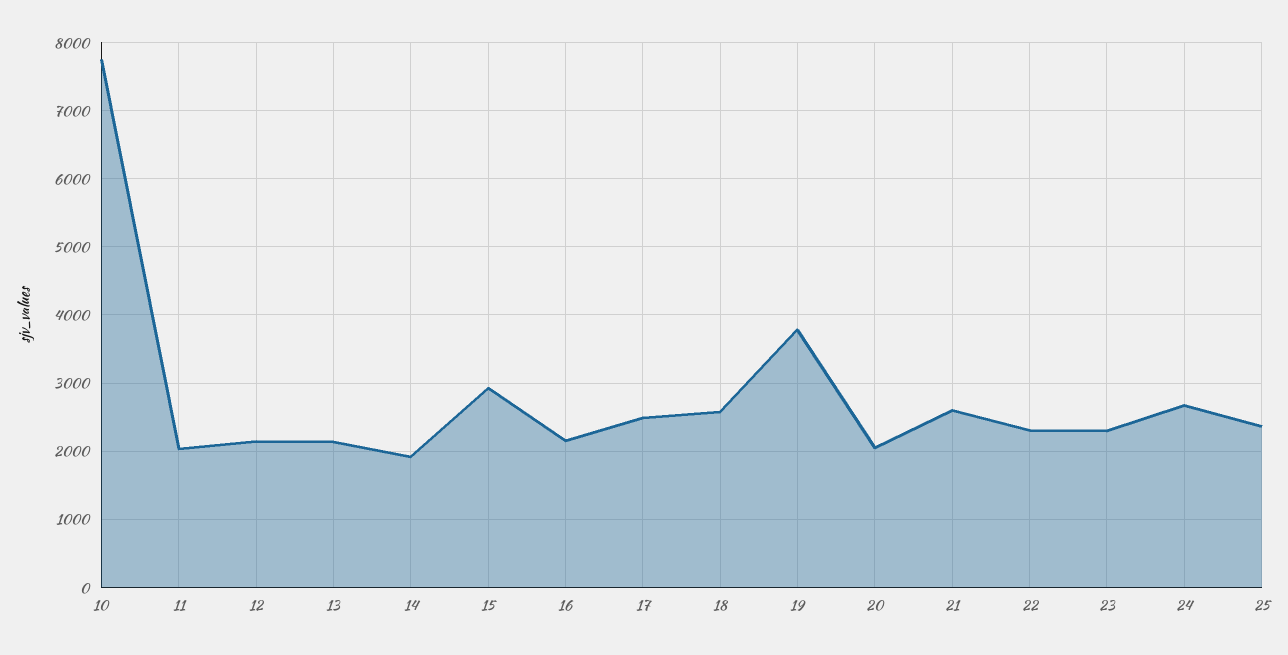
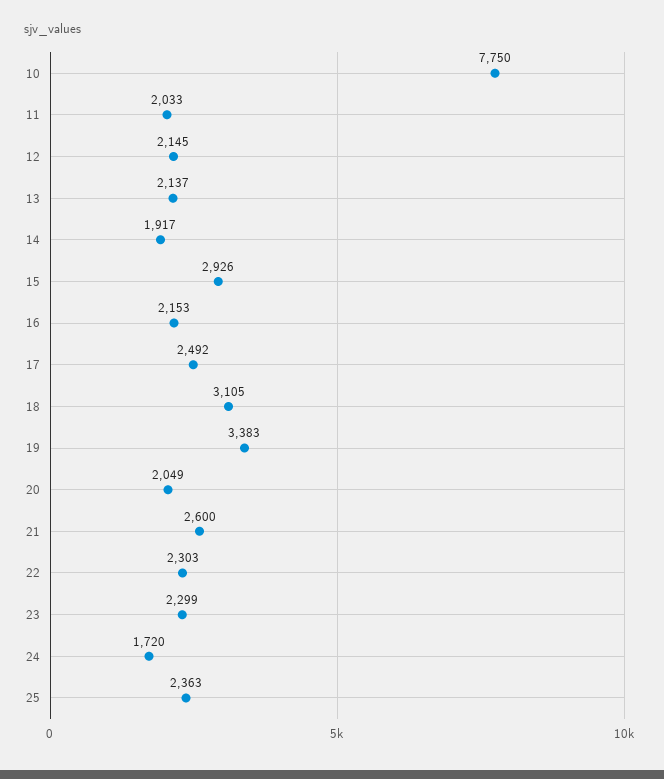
  {
    "10": 7750,
    "11": 2033,
    "12": 2145,
    "13": 2137,
    "14": 1917,
    "15": 2926,
    "16": 2153,
    "17": 2492,
-   "18": 2600,
+   "18": 3105,
-   "19": 3800,
+   "19": 3383,
    "20": 2049,
    "21": 2600,
    "22": 2303,
    "23": 2299,
-   "24": 2700,
+   "24": 1720,
    "25": 2363
  }

